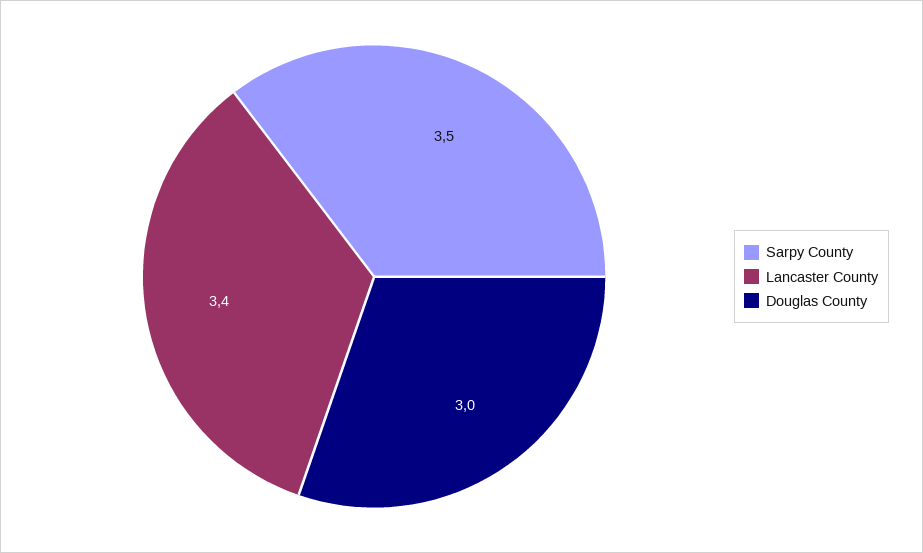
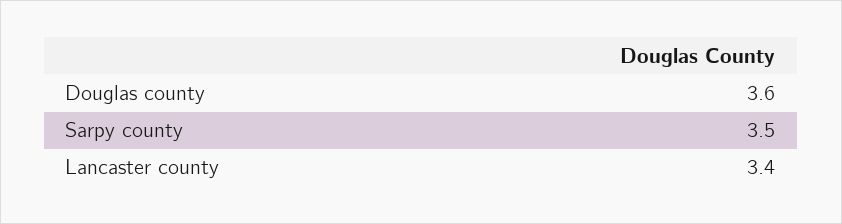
  {
    "Sarpy County": 3.5,
    "Lancaster County": 3.4,
-   "Douglas County": 3
+   "Douglas County": 3.6
  }

